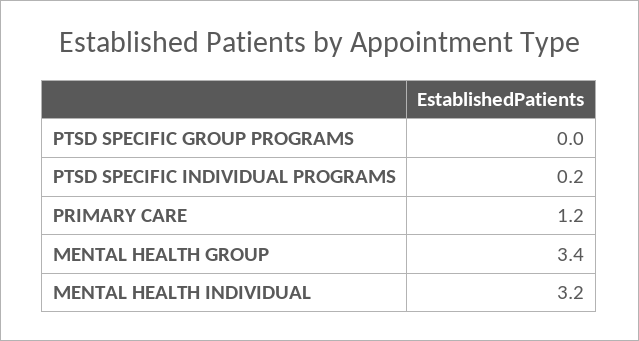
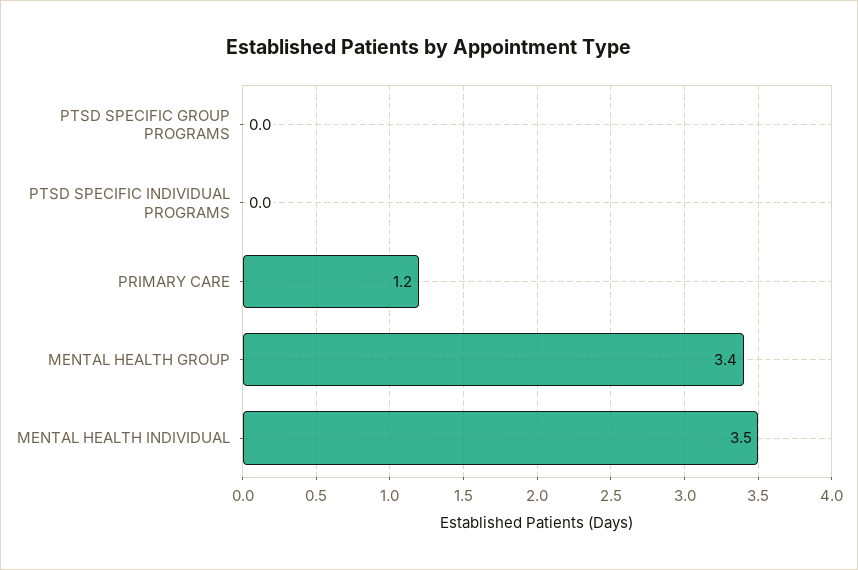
  {
    "PTSD SPECIFIC GROUP PROGRAMS": 0,
-   "PTSD SPECIFIC INDIVIDUAL PROGRAMS": 0.2,
+   "PTSD SPECIFIC INDIVIDUAL PROGRAMS": 0,
    "PRIMARY CARE": 1.2,
    "MENTAL HEALTH GROUP": 3.4,
-   "MENTAL HEALTH INDIVIDUAL": 3.2
+   "MENTAL HEALTH INDIVIDUAL": 3.5
  }

